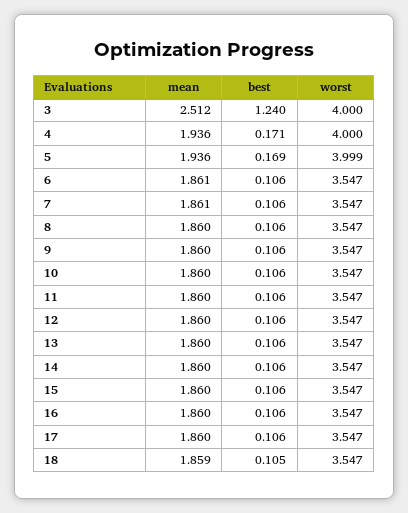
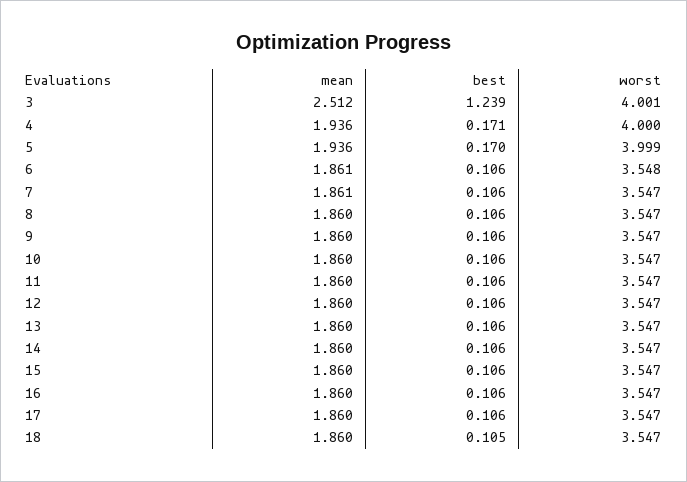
  {
    "mean": {
      "3": 2.512,
      "4": 1.936,
      "5": 1.936,
      "6": 1.861,
      "7": 1.861,
      "8": 1.86,
      "9": 1.86,
      "10": 1.86,
      "11": 1.86,
      "12": 1.86,
      "13": 1.86,
      "14": 1.86,
      "15": 1.86,
      "16": 1.86,
      "17": 1.86,
-     "18": 1.859
+     "18": 1.86
    },
    "best": {
-     "3": 1.24,
+     "3": 1.239,
      "4": 0.171,
-     "5": 0.169,
+     "5": 0.17,
      "6": 0.106,
      "7": 0.106,
      "8": 0.106,
      "9": 0.106,
      "10": 0.106,
      "11": 0.106,
      "12": 0.106,
      "13": 0.106,
      "14": 0.106,
      "15": 0.106,
      "16": 0.106,
      "17": 0.106,
      "18": 0.105
    },
    "worst": {
-     "3": 4,
+     "3": 4.001,
      "4": 4,
      "5": 3.999,
-     "6": 3.547,
+     "6": 3.548,
      "7": 3.547,
      "8": 3.547,
      "9": 3.547,
      "10": 3.547,
      "11": 3.547,
      "12": 3.547,
      "13": 3.547,
      "14": 3.547,
      "15": 3.547,
      "16": 3.547,
      "17": 3.547,
      "18": 3.547
    }
  }

